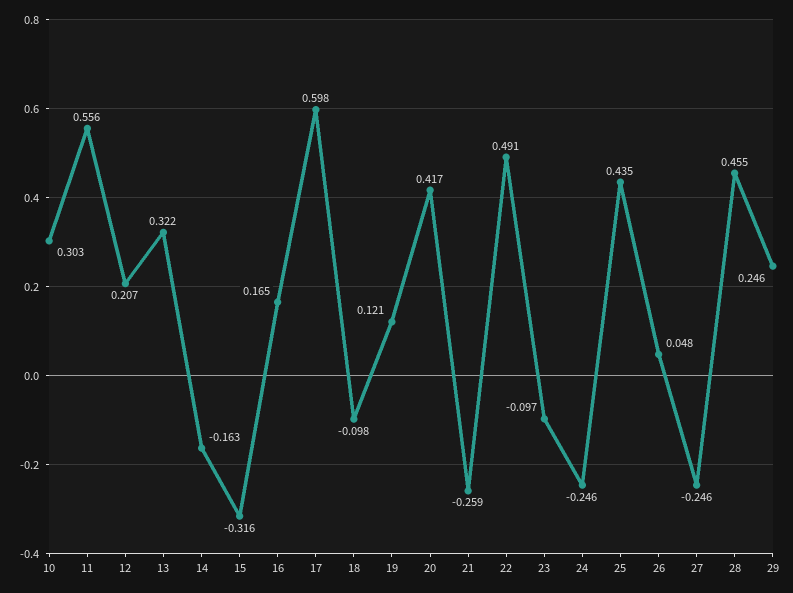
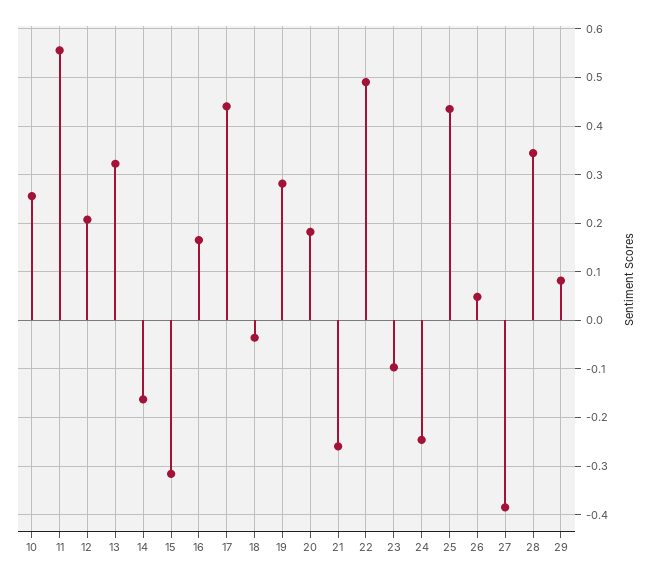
  {
-   "10": 0.303,
+   "10": 0.26,
    "11": 0.556,
    "12": 0.207,
    "13": 0.322,
    "14": -0.163,
    "15": -0.316,
    "16": 0.165,
-   "17": 0.598,
+   "17": 0.44,
-   "18": -0.098,
+   "18": -0.04,
-   "19": 0.121,
+   "19": 0.28,
-   "20": 0.417,
+   "20": 0.18,
    "21": -0.259,
    "22": 0.491,
    "23": -0.097,
    "24": -0.246,
    "25": 0.435,
    "26": 0.048,
-   "27": -0.246,
+   "27": -0.38,
-   "28": 0.455,
+   "28": 0.34,
-   "29": 0.246
+   "29": 0.08
  }

